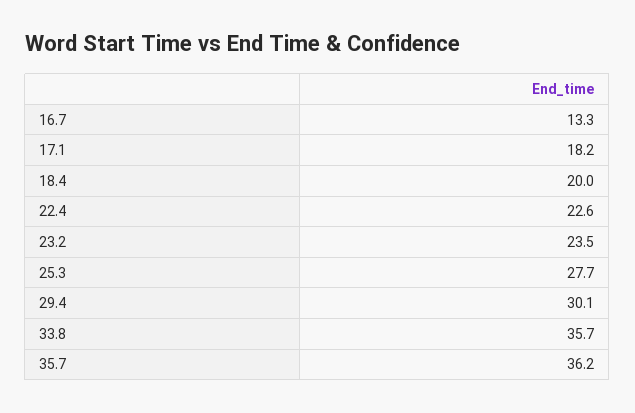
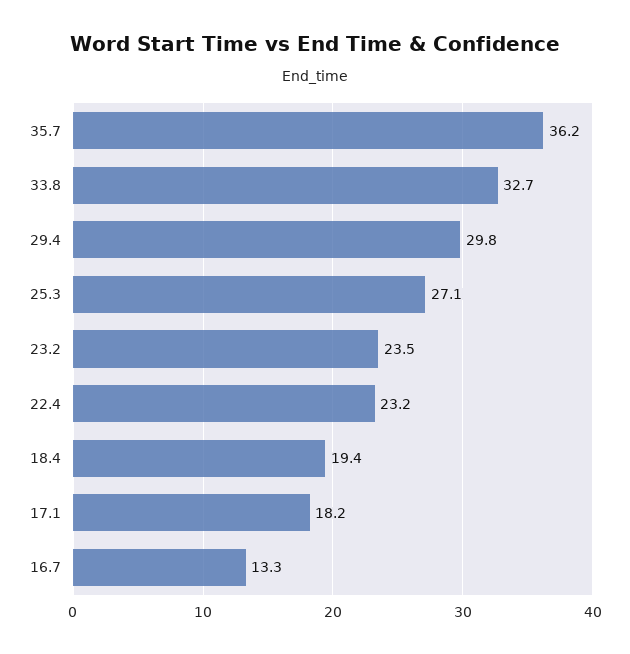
  {
    "16.7": 13.3,
    "17.1": 18.2,
-   "18.4": 20,
+   "18.4": 19.4,
-   "22.4": 22.6,
+   "22.4": 23.2,
    "23.2": 23.5,
-   "25.3": 27.7,
+   "25.3": 27.1,
-   "29.4": 30.1,
+   "29.4": 29.8,
-   "33.8": 35.7,
+   "33.8": 32.7,
    "35.7": 36.2
  }

